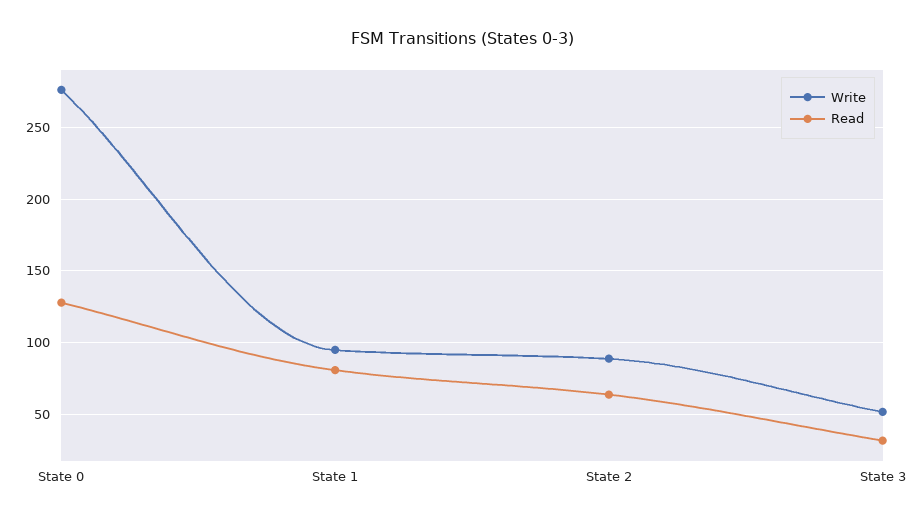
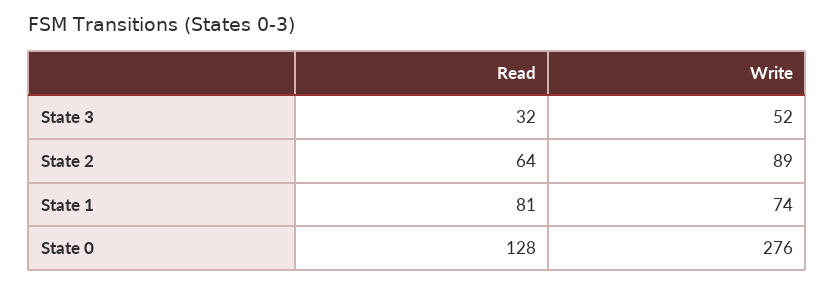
  {
    "Write": {
      "State 0": 276,
-     "State 1": 95,
+     "State 1": 74,
      "State 2": 89,
      "State 3": 52
    },
    "Read": {
      "State 0": 128,
      "State 1": 81,
      "State 2": 64,
      "State 3": 32
    }
  }

